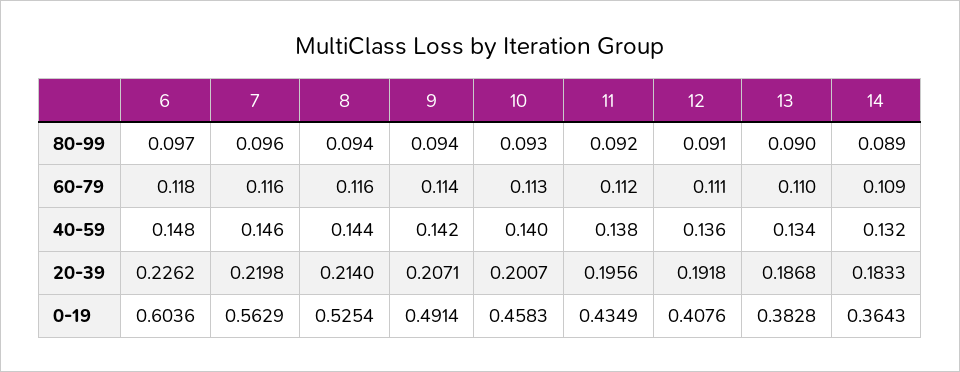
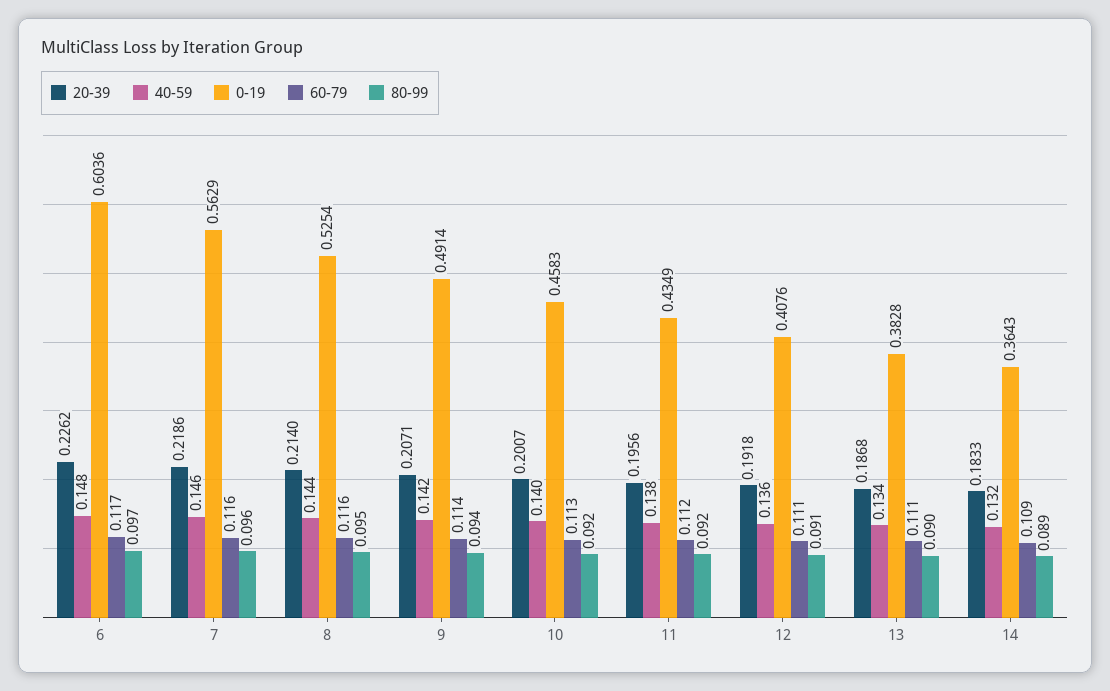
  {
    "80-99": {
      "6": 0.097,
      "7": 0.096,
-     "8": 0.094,
+     "8": 0.095,
      "9": 0.094,
-     "10": 0.093,
+     "10": 0.092,
      "11": 0.092,
      "12": 0.091,
      "13": 0.09,
      "14": 0.089
    },
    "60-79": {
-     "6": 0.118,
+     "6": 0.117,
      "7": 0.116,
      "8": 0.116,
      "9": 0.114,
      "10": 0.113,
      "11": 0.112,
      "12": 0.111,
-     "13": 0.11,
+     "13": 0.111,
      "14": 0.109
    },
    "40-59": {
      "6": 0.148,
      "7": 0.146,
      "8": 0.144,
      "9": 0.142,
      "10": 0.14,
      "11": 0.138,
      "12": 0.136,
      "13": 0.134,
      "14": 0.132
    },
    "20-39": {
      "6": 0.2262,
-     "7": 0.2198,
+     "7": 0.2186,
      "8": 0.214,
      "9": 0.2071,
      "10": 0.2007,
      "11": 0.1956,
      "12": 0.1918,
      "13": 0.1868,
      "14": 0.1833
    },
    "0-19": {
      "6": 0.6036,
      "7": 0.5629,
      "8": 0.5254,
      "9": 0.4914,
      "10": 0.4583,
      "11": 0.4349,
      "12": 0.4076,
      "13": 0.3828,
      "14": 0.3643
    }
  }

